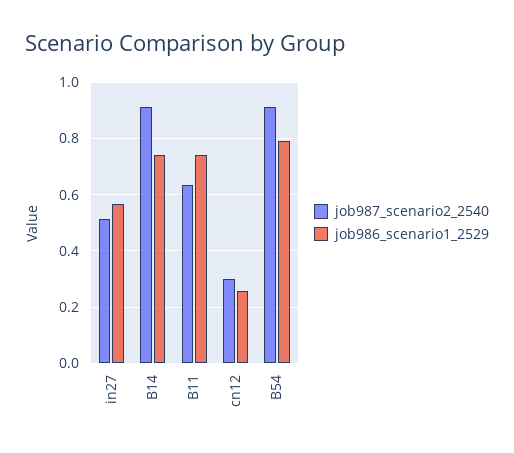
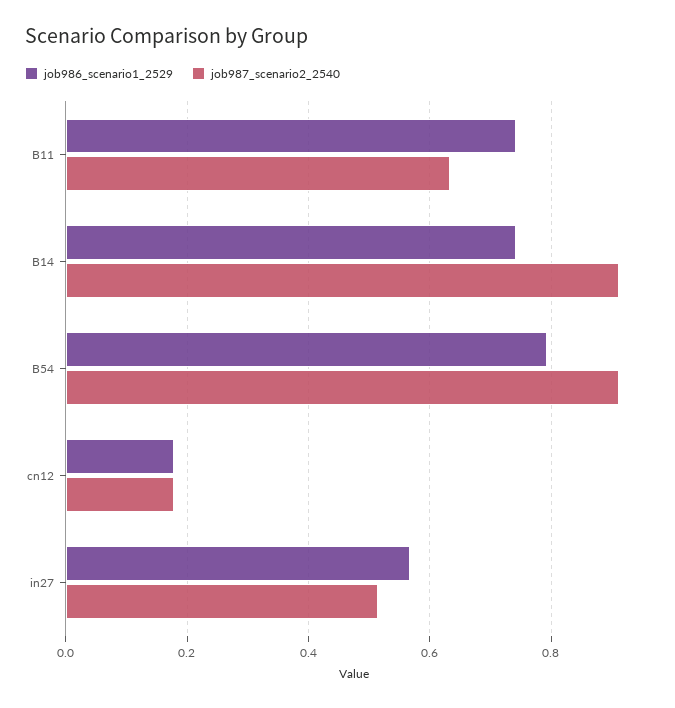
  {
    "job987_scenario2_2540": {
      "in27": 0.52,
      "B14": 0.92,
      "B11": 0.64,
-     "cn12": 0.3,
+     "cn12": 0.18,
      "B54": 0.92
    },
    "job986_scenario1_2529": {
      "in27": 0.56,
      "B14": 0.74,
      "B11": 0.74,
-     "cn12": 0.25,
+     "cn12": 0.18,
      "B54": 0.8
    }
  }

